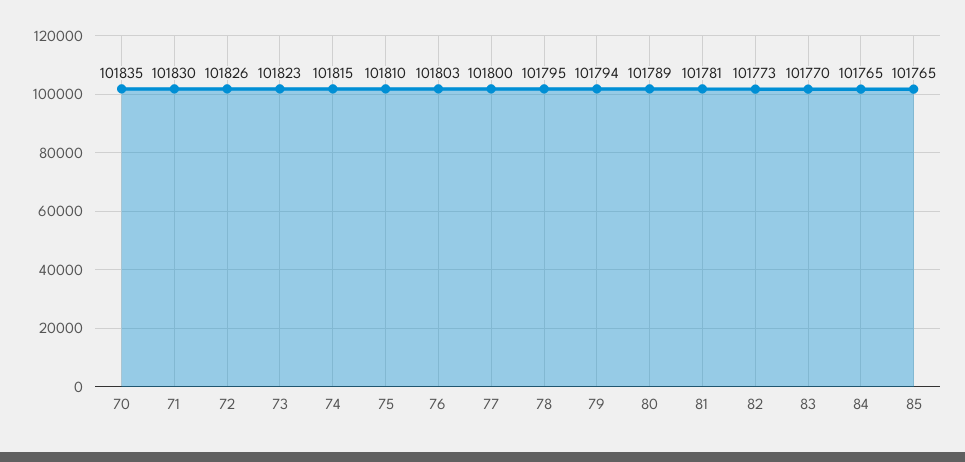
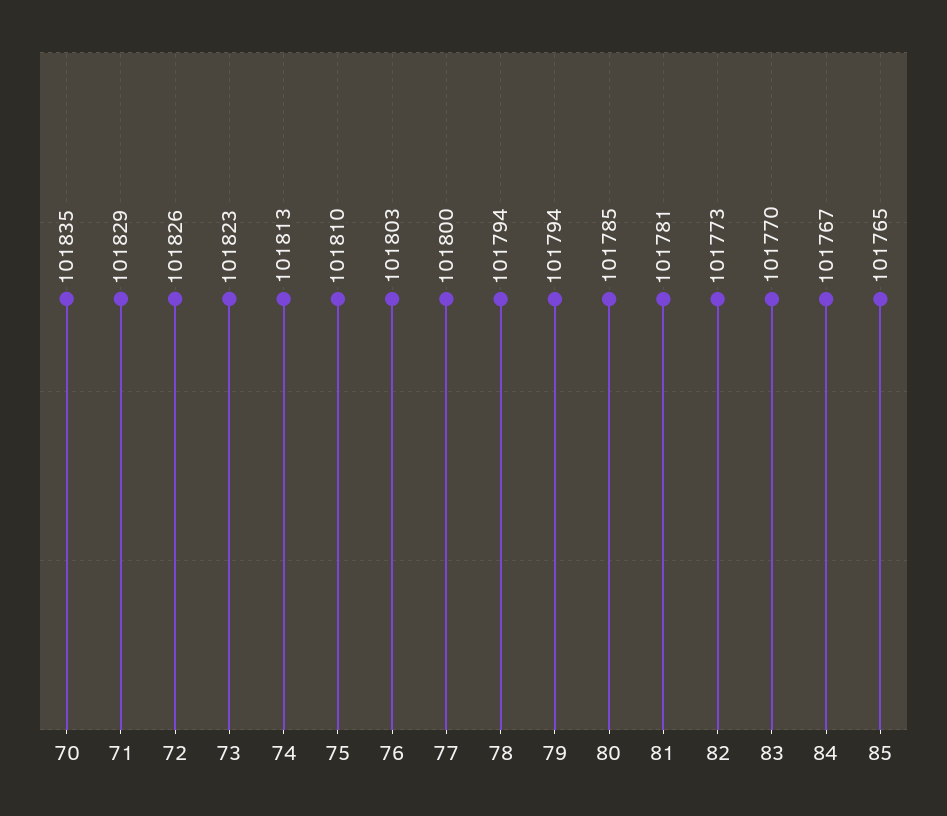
  {
    "70": 101835,
-   "71": 101830,
+   "71": 101829,
    "72": 101826,
    "73": 101823,
-   "74": 101815,
+   "74": 101813,
    "75": 101810,
    "76": 101803,
    "77": 101800,
-   "78": 101795,
+   "78": 101794,
    "79": 101794,
-   "80": 101789,
+   "80": 101785,
    "81": 101781,
    "82": 101773,
    "83": 101770,
-   "84": 101765,
+   "84": 101767,
    "85": 101765
  }

